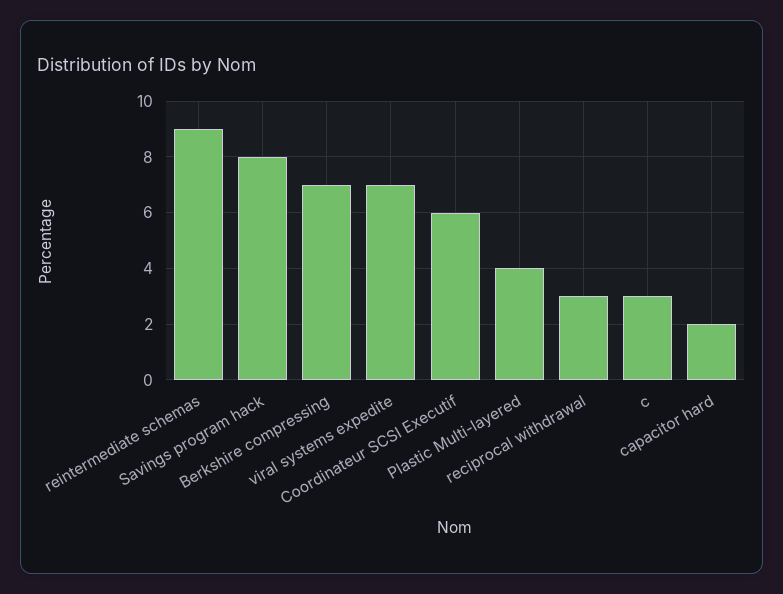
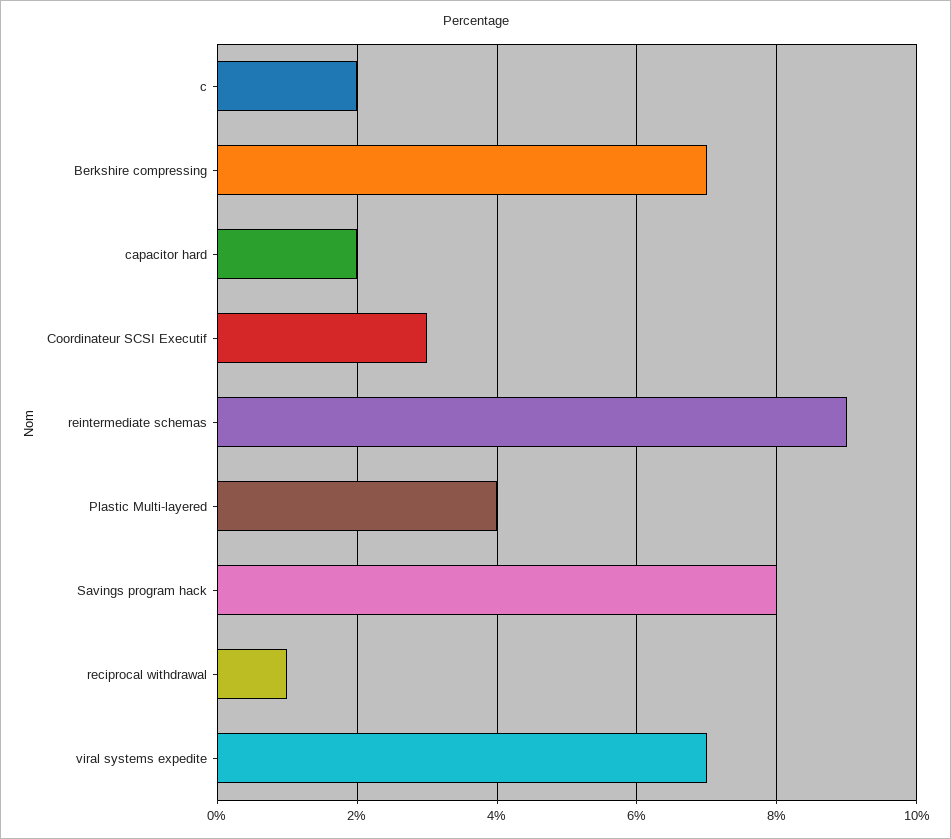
  {
    "reintermediate schemas": 9,
    "Savings program hack": 8,
    "Berkshire compressing": 7,
    "viral systems expedite": 7,
-   "Coordinateur SCSI Executif": 6,
+   "Coordinateur SCSI Executif": 3,
    "Plastic Multi-layered": 4,
-   "reciprocal withdrawal": 3,
+   "reciprocal withdrawal": 1,
-   "c": 3,
+   "c": 2,
    "capacitor hard": 2
  }

